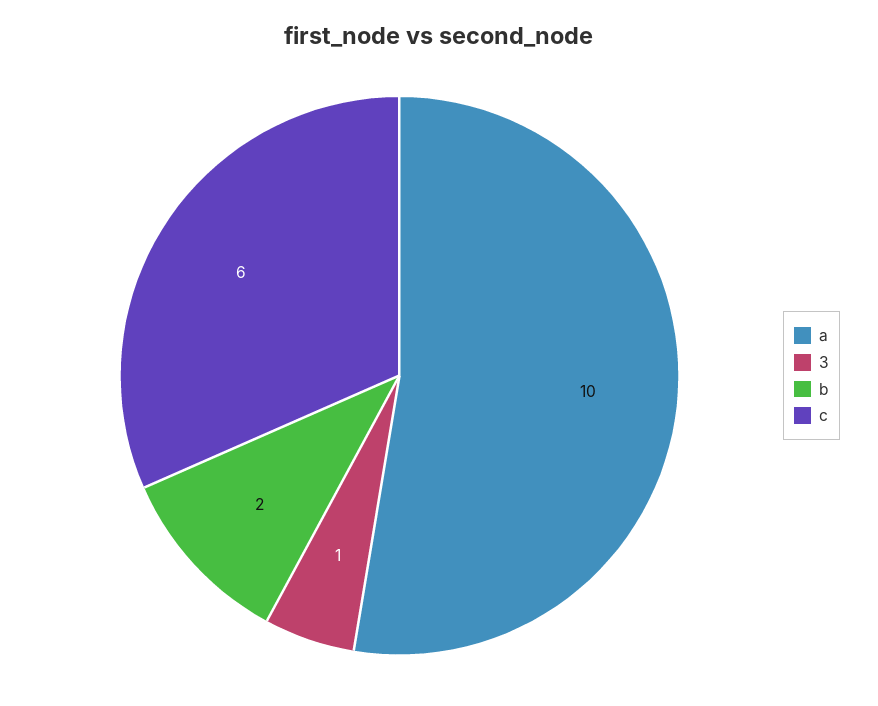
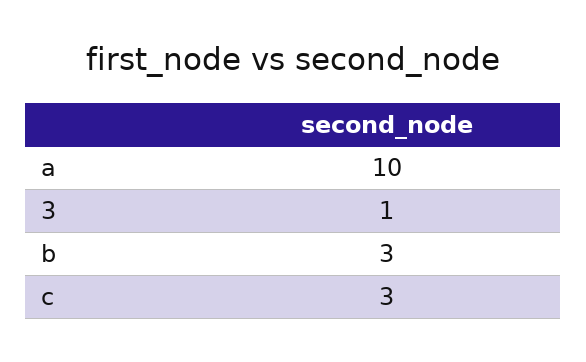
  {
    "a": 10,
    "3": 1,
-   "b": 2,
+   "b": 3,
-   "c": 6
+   "c": 3
  }

